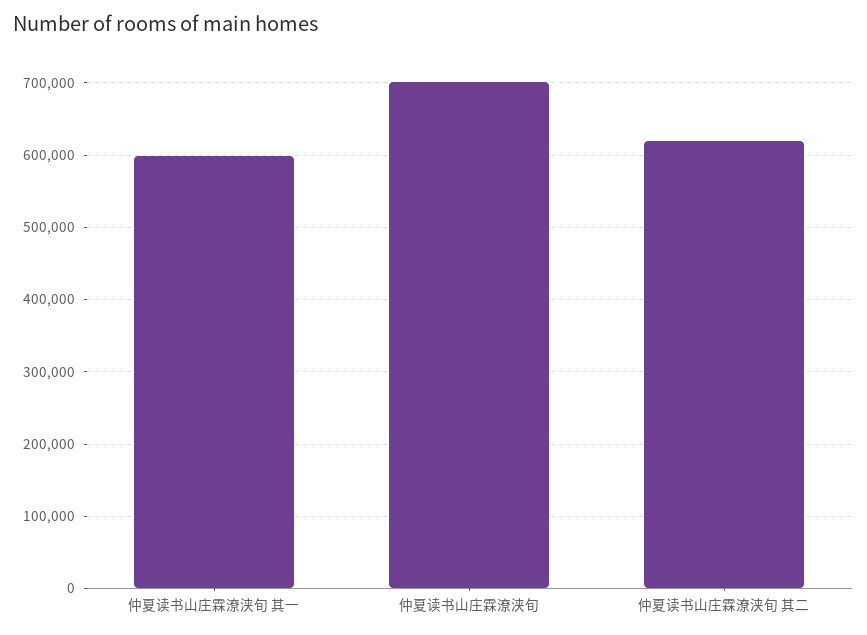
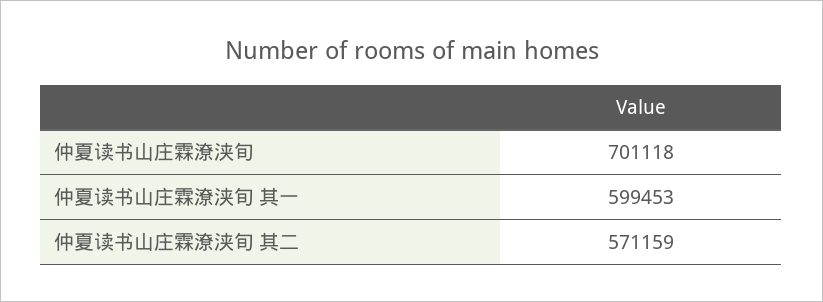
  {
    "仲夏读书山庄霖潦浃旬 其一": 599453,
    "仲夏读书山庄霖潦浃旬": 701118,
-   "仲夏读书山庄霖潦浃旬 其二": 620000
+   "仲夏读书山庄霖潦浃旬 其二": 571159
  }

